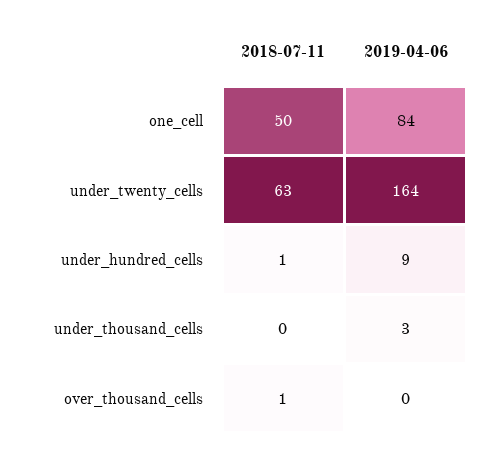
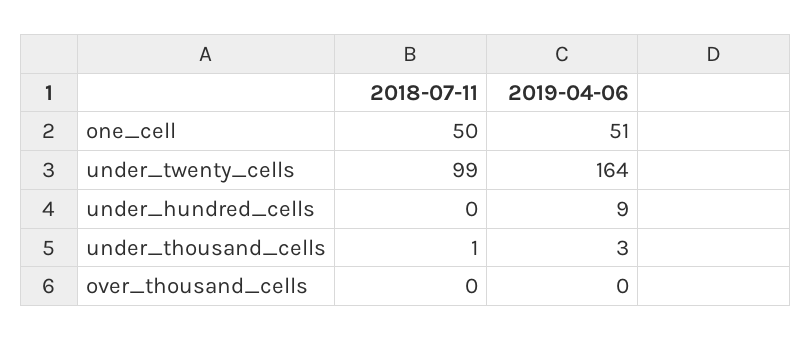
  {
    "2018-07-11": {
      "one_cell": 50,
-     "under_twenty_cells": 63,
+     "under_twenty_cells": 99,
-     "under_hundred_cells": 1,
+     "under_hundred_cells": 0,
-     "under_thousand_cells": 0,
+     "under_thousand_cells": 1,
-     "over_thousand_cells": 1
+     "over_thousand_cells": 0
    },
    "2019-04-06": {
-     "one_cell": 84,
+     "one_cell": 51,
      "under_twenty_cells": 164,
      "under_hundred_cells": 9,
      "under_thousand_cells": 3,
      "over_thousand_cells": 0
    }
  }

